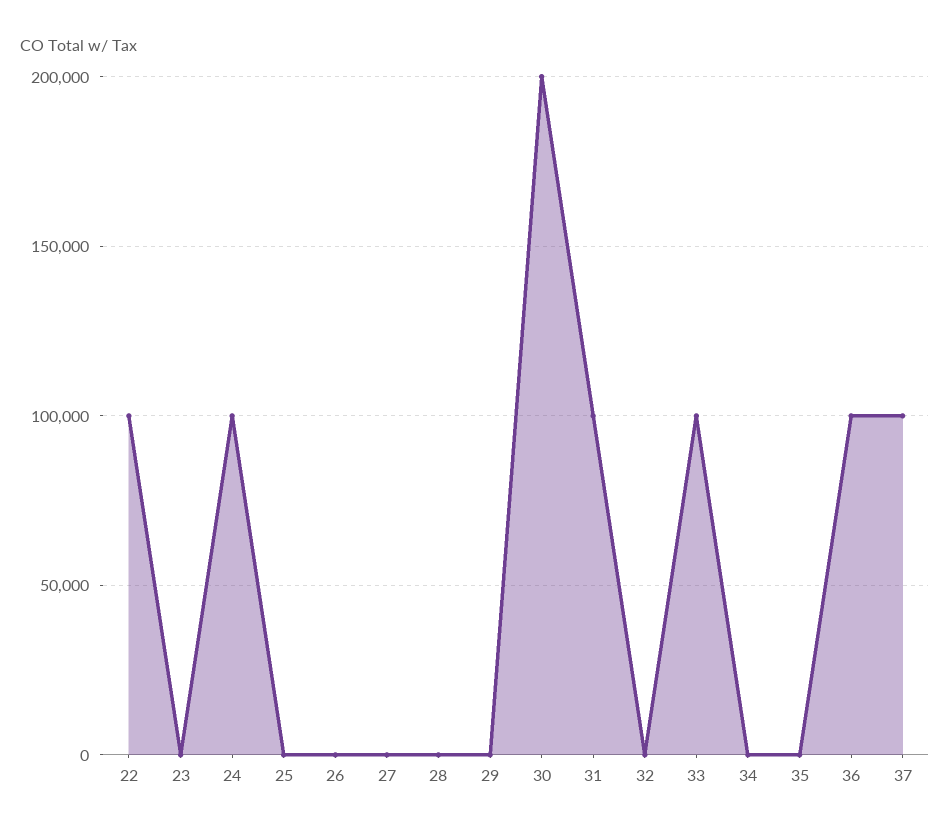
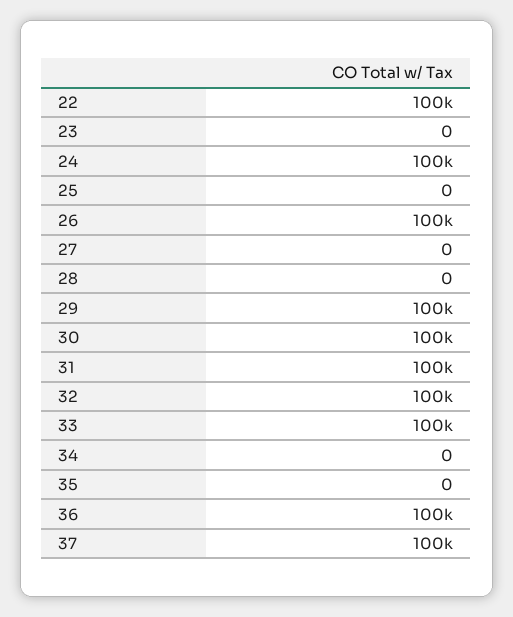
  {
    "22": 100000,
    "23": 0,
    "24": 100000,
    "25": 0,
-   "26": 0,
+   "26": 100000,
    "27": 0,
    "28": 0,
-   "29": 0,
+   "29": 100000,
-   "30": 200000,
+   "30": 100000,
    "31": 100000,
-   "32": 0,
+   "32": 100000,
    "33": 100000,
    "34": 0,
    "35": 0,
    "36": 100000,
    "37": 100000
  }

